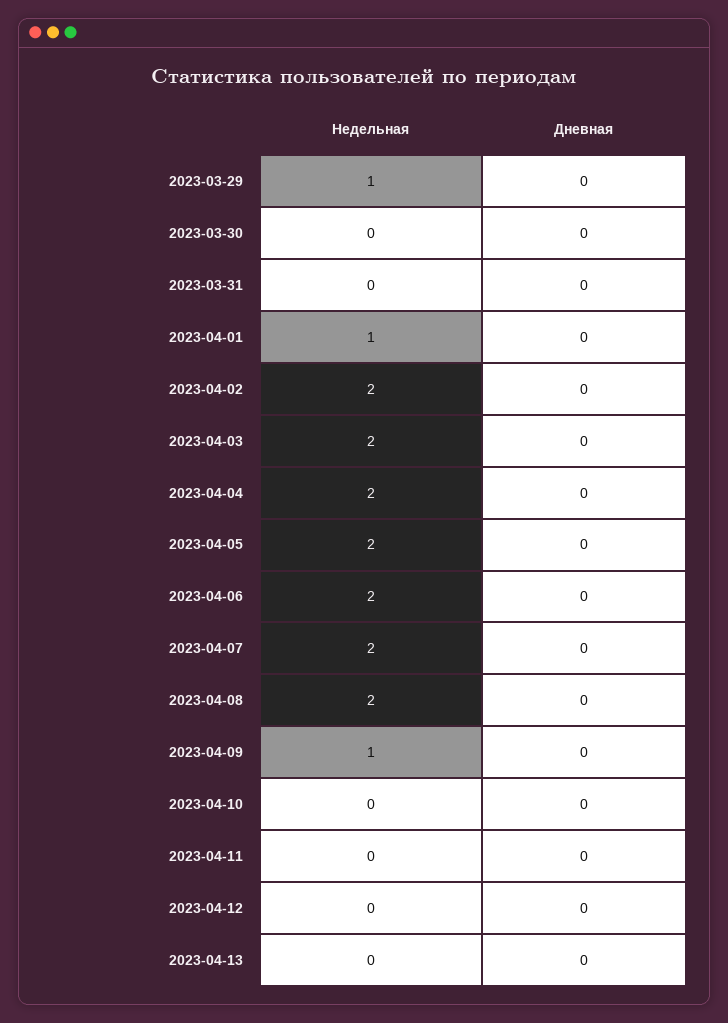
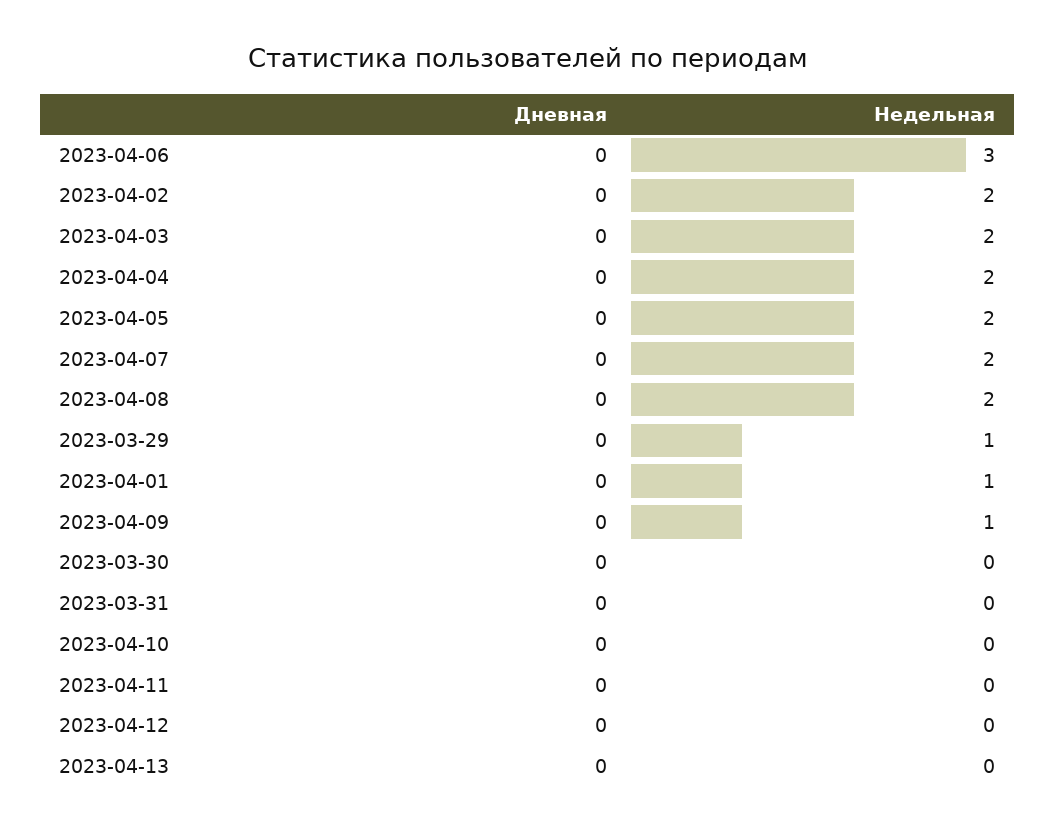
  {
    "Недельная": {
      "2023-03-29": 1,
      "2023-03-30": 0,
      "2023-03-31": 0,
      "2023-04-01": 1,
      "2023-04-02": 2,
      "2023-04-03": 2,
      "2023-04-04": 2,
      "2023-04-05": 2,
-     "2023-04-06": 2,
+     "2023-04-06": 3,
      "2023-04-07": 2,
      "2023-04-08": 2,
      "2023-04-09": 1,
      "2023-04-10": 0,
      "2023-04-11": 0,
      "2023-04-12": 0,
      "2023-04-13": 0
    },
    "Дневная": {
      "2023-03-29": 0,
      "2023-03-30": 0,
      "2023-03-31": 0,
      "2023-04-01": 0,
      "2023-04-02": 0,
      "2023-04-03": 0,
      "2023-04-04": 0,
      "2023-04-05": 0,
      "2023-04-06": 0,
      "2023-04-07": 0,
      "2023-04-08": 0,
      "2023-04-09": 0,
      "2023-04-10": 0,
      "2023-04-11": 0,
      "2023-04-12": 0,
      "2023-04-13": 0
    }
  }

